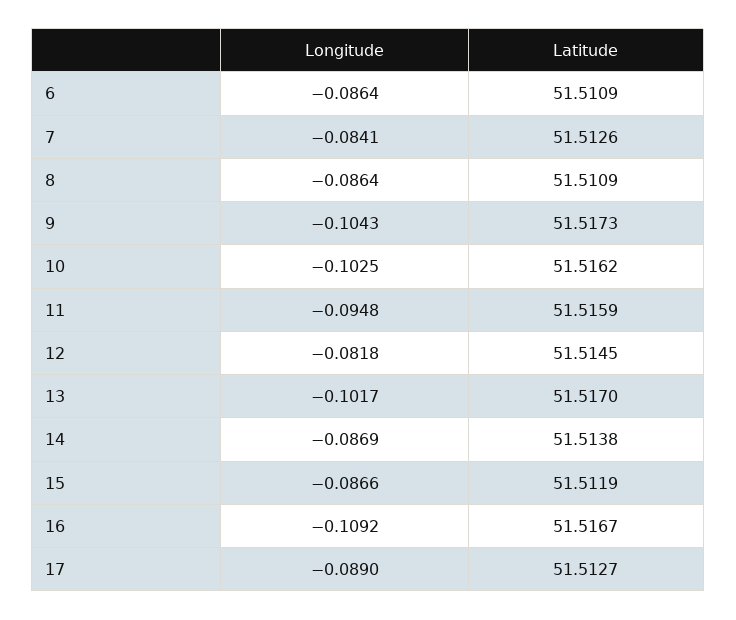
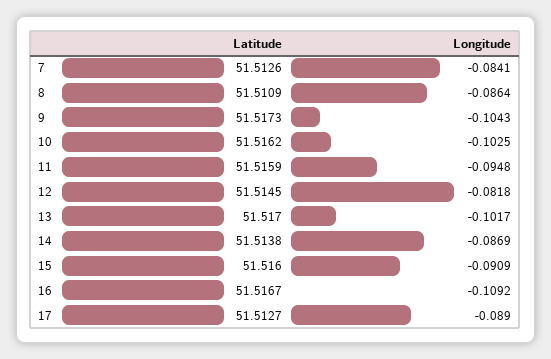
  {
    "Longitude": {
-     "6": -0.0864,
      "7": -0.0841,
      "8": -0.0864,
      "9": -0.1043,
      "10": -0.1025,
      "11": -0.0948,
      "12": -0.0818,
      "13": -0.1017,
      "14": -0.0869,
-     "15": -0.0866,
+     "15": -0.0909,
      "16": -0.1092,
      "17": -0.089
    },
    "Latitude": {
-     "6": 51.5109,
      "7": 51.5126,
      "8": 51.5109,
      "9": 51.5173,
      "10": 51.5162,
      "11": 51.5159,
      "12": 51.5145,
      "13": 51.517,
      "14": 51.5138,
-     "15": 51.5119,
+     "15": 51.516,
      "16": 51.5167,
      "17": 51.5127
    }
  }

